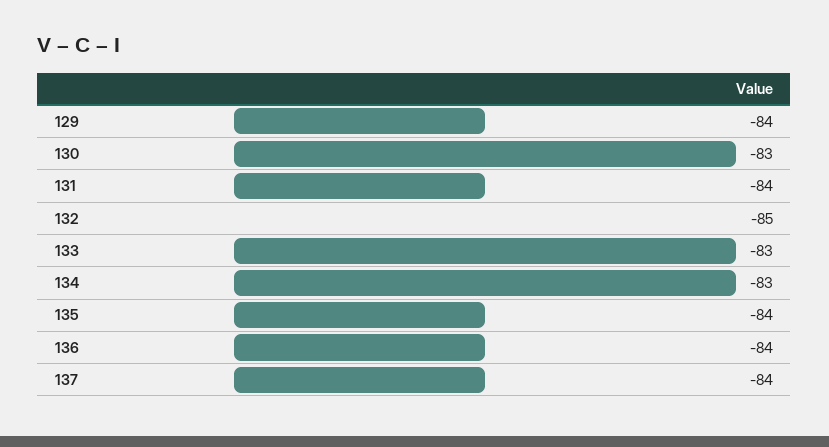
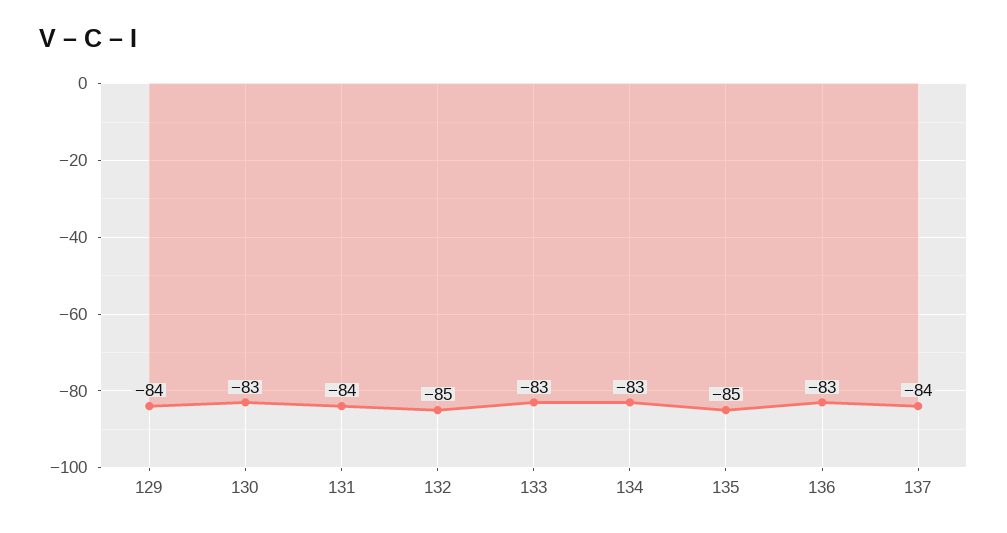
  {
    "129": -84,
    "130": -83,
    "131": -84,
    "132": -85,
    "133": -83,
    "134": -83,
-   "135": -84,
+   "135": -85,
-   "136": -84,
+   "136": -83,
    "137": -84
  }

